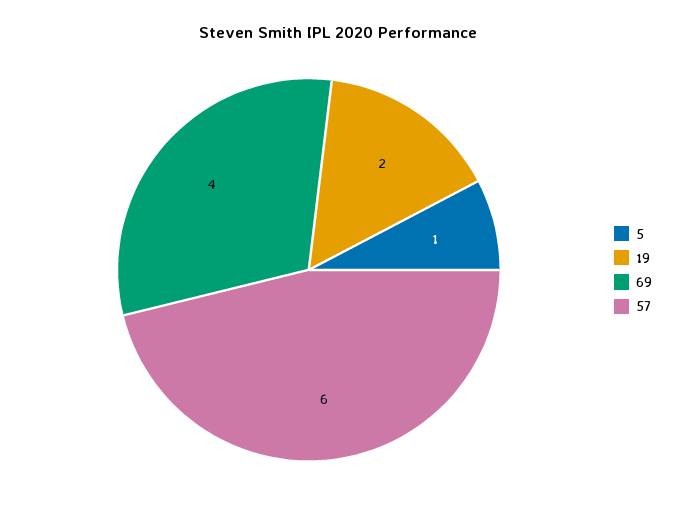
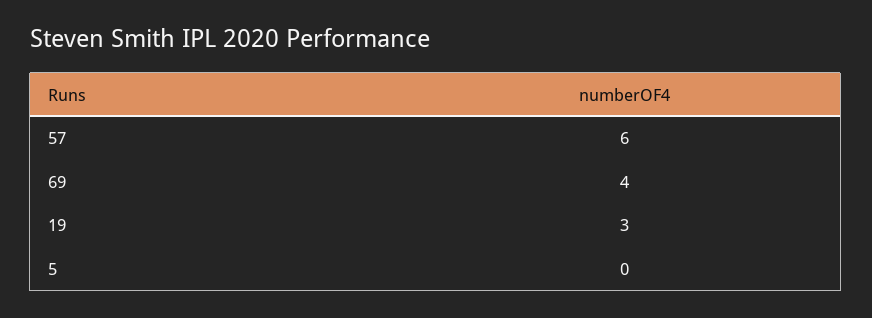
  {
-   "5": 1,
+   "5": 0,
-   "19": 2,
+   "19": 3,
    "69": 4,
    "57": 6
  }

